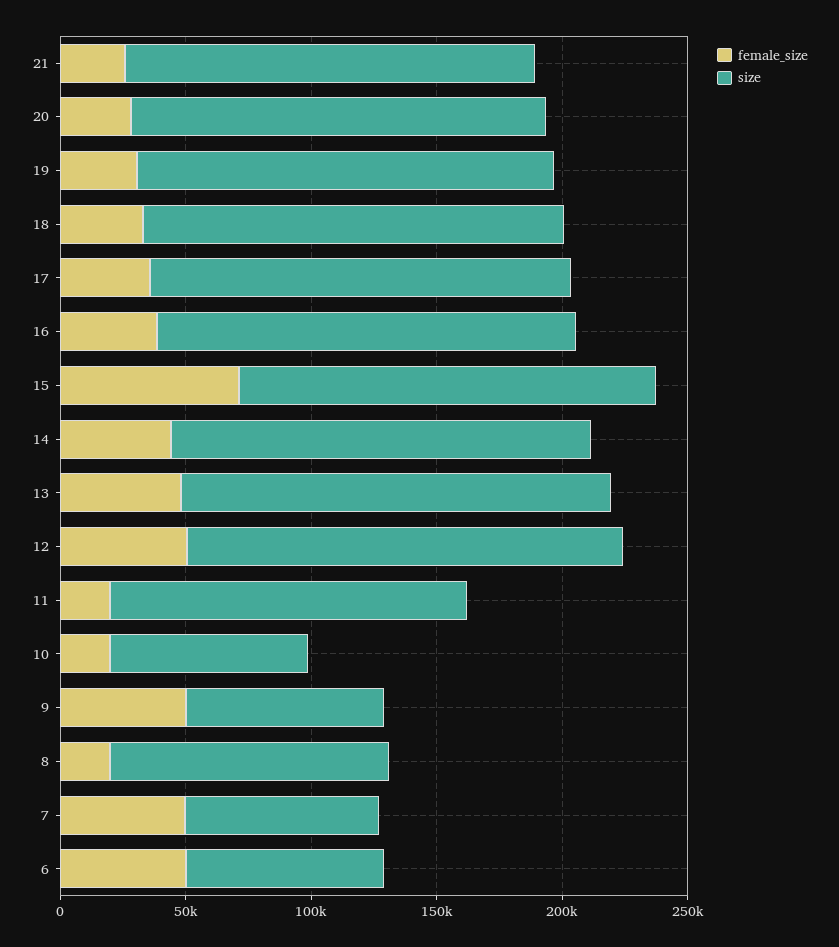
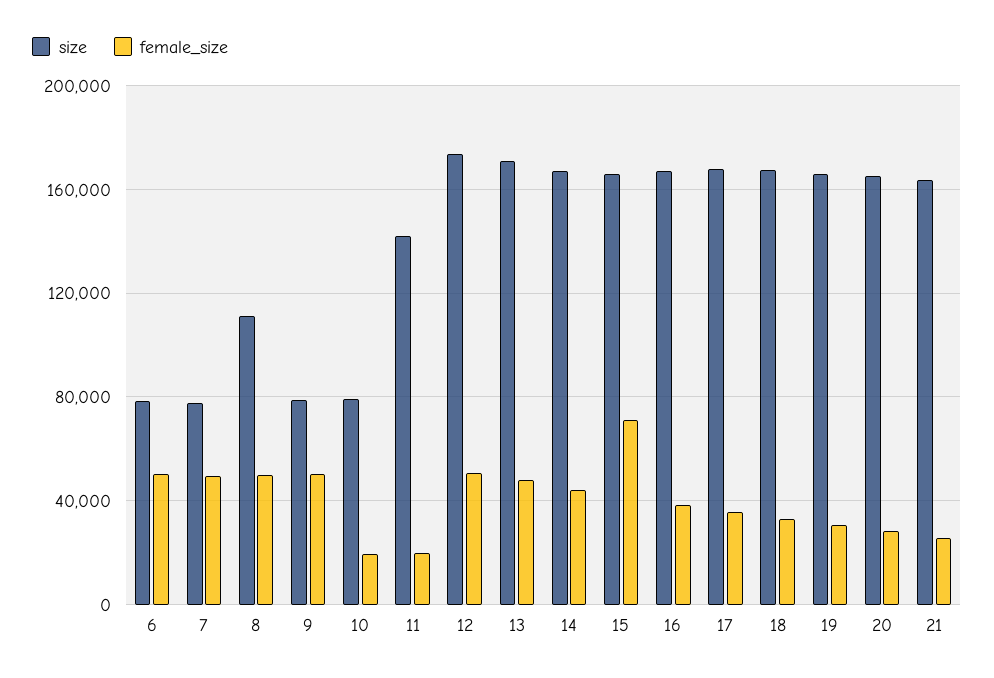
  {
    "female_size": {
      "21": 25000,
      "20": 30000,
      "19": 30000,
      "18": 35000,
      "17": 35000,
      "16": 40000,
      "15": 70000,
      "14": 45000,
      "13": 50000,
      "12": 50000,
      "11": 20000,
      "10": 20000,
      "9": 50000,
-     "8": 20000,
+     "8": 50000,
      "7": 50000,
      "6": 50000
    },
    "size": {
      "21": 165000,
      "20": 165000,
      "19": 165000,
      "18": 170000,
      "17": 170000,
      "16": 165000,
      "15": 165000,
      "14": 165000,
      "13": 170000,
      "12": 175000,
      "11": 140000,
      "10": 80000,
      "9": 80000,
      "8": 110000,
      "7": 80000,
      "6": 80000
    }
  }

